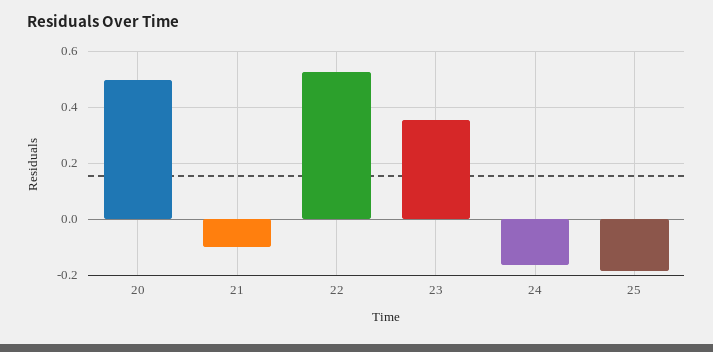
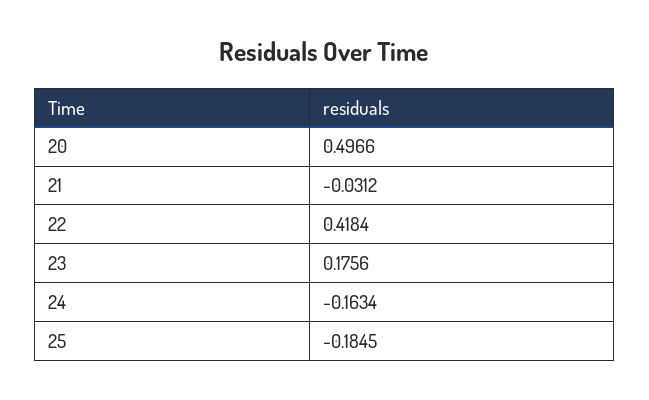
  {
    "20": 0.4966,
-   "21": -0.1,
+   "21": -0.0312,
-   "22": 0.525,
+   "22": 0.4184,
-   "23": 0.35,
+   "23": 0.1756,
    "24": -0.1634,
    "25": -0.1845
  }

